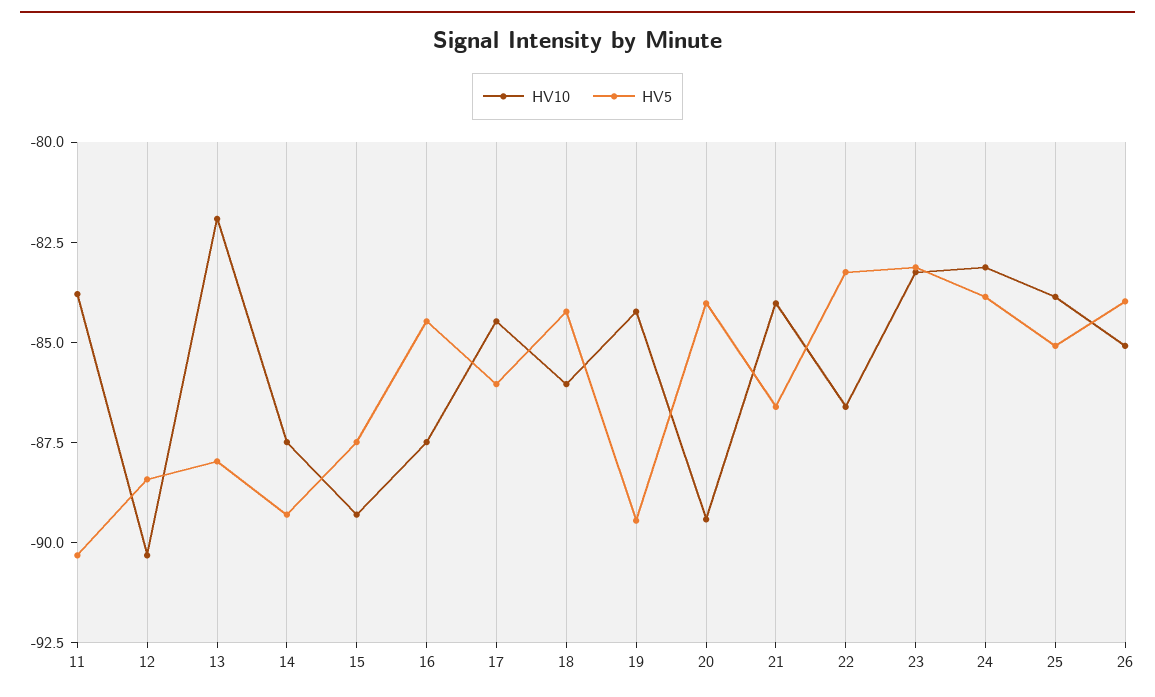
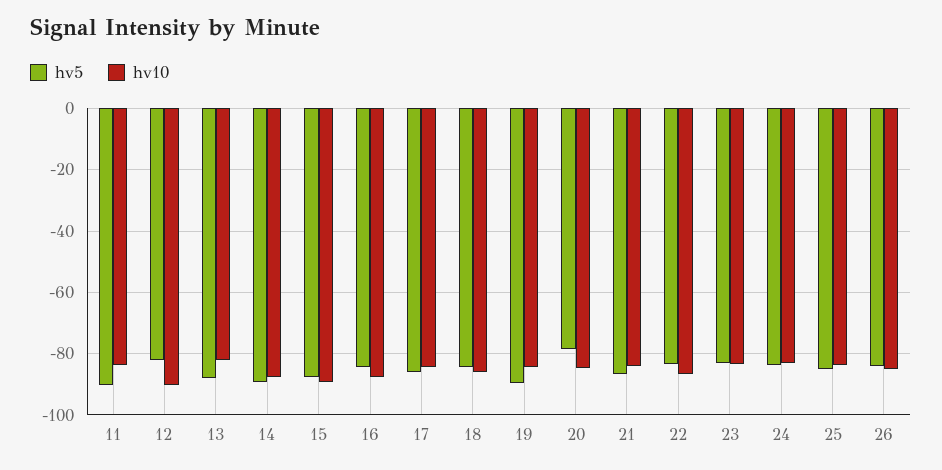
  {
    "HV10": {
      "11": -84,
      "12": -90.5,
      "13": -82,
      "14": -87.5,
      "15": -89.5,
      "16": -87.5,
      "17": -84.5,
      "18": -86,
      "19": -84,
-     "20": -89.5,
+     "20": -84,
      "21": -84,
      "22": -86.5,
      "23": -83.5,
      "24": -83,
      "25": -84,
      "26": -85
    },
    "HV5": {
      "11": -90.5,
-     "12": -88.5,
+     "12": -82,
      "13": -88,
      "14": -89.5,
      "15": -87.5,
      "16": -84.5,
      "17": -86,
      "18": -84,
      "19": -89.5,
-     "20": -84,
+     "20": -78,
      "21": -86.5,
      "22": -83.5,
      "23": -83,
      "24": -84,
      "25": -85,
      "26": -84
    }
  }

